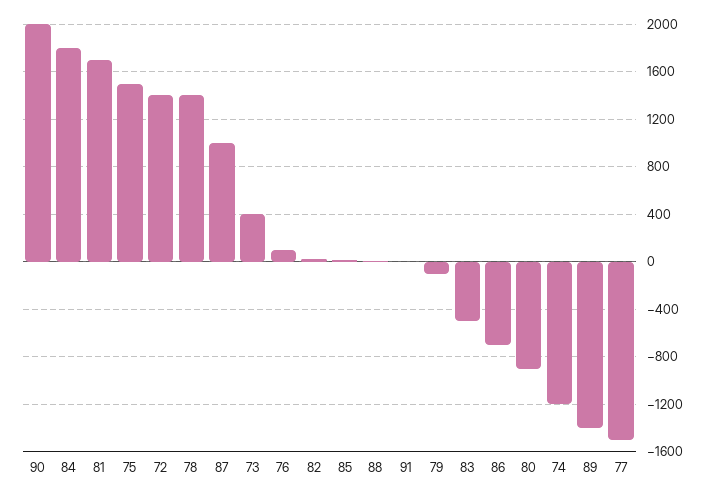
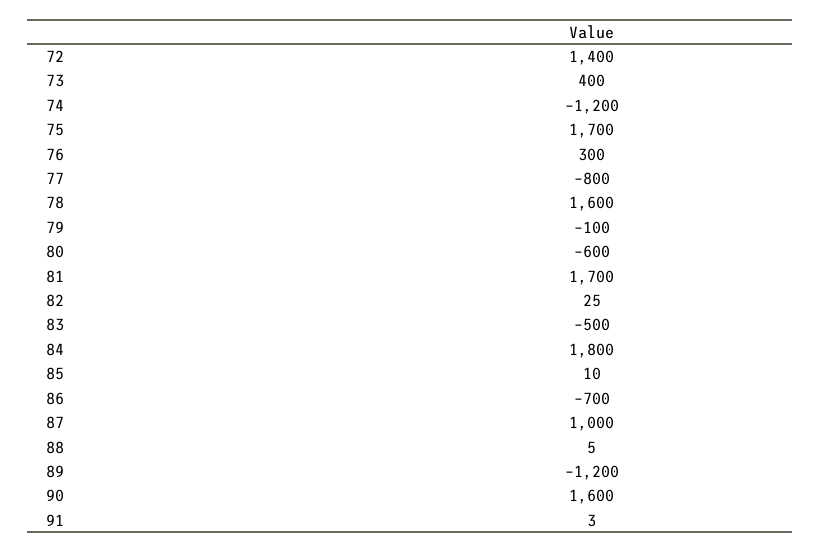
  {
-   "90": 2000,
+   "90": 1600,
    "84": 1800,
    "81": 1700,
-   "75": 1500,
+   "75": 1700,
    "72": 1400,
-   "78": 1400,
+   "78": 1600,
    "87": 1000,
    "73": 400,
-   "76": 100,
+   "76": 300,
    "82": 25,
    "85": 10,
    "88": 5,
    "91": 3,
    "79": -100,
    "83": -500,
    "86": -700,
-   "80": -900,
+   "80": -600,
    "74": -1200,
-   "89": -1400,
+   "89": -1200,
-   "77": -1500
+   "77": -800
  }

